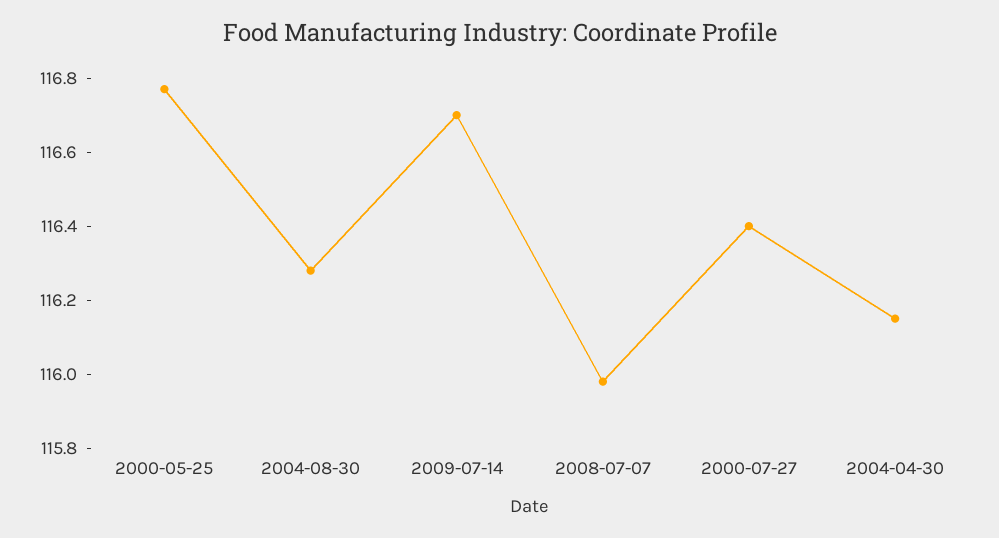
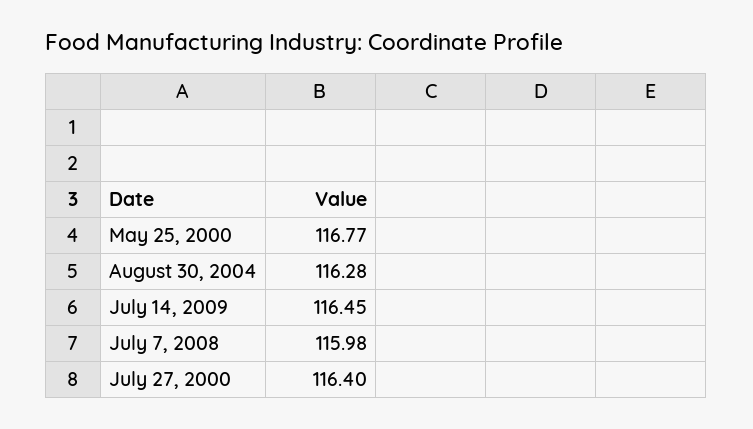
  {
    "2000-05-25": 116.77,
    "2004-08-30": 116.28,
-   "2009-07-14": 116.7,
+   "2009-07-14": 116.45,
    "2008-07-07": 115.98,
-   "2000-07-27": 116.4,
+   "2000-07-27": 116.4
-   "2004-04-30": 116.15
  }

